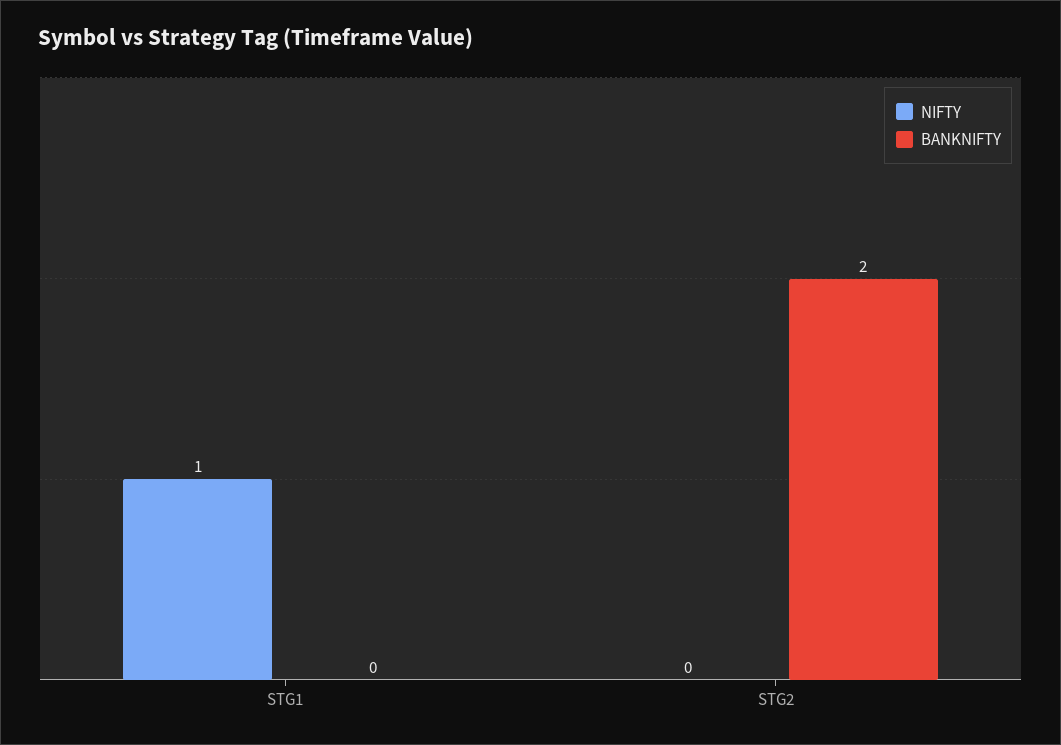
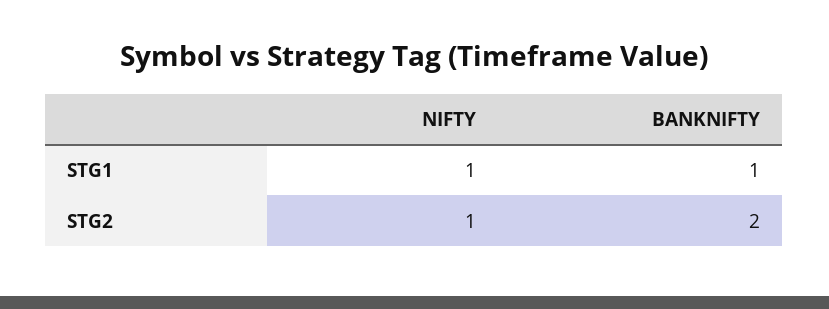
  {
    "NIFTY": {
      "STG1": 1,
-     "STG2": 0
+     "STG2": 1
    },
    "BANKNIFTY": {
-     "STG1": 0,
+     "STG1": 1,
      "STG2": 2
    }
  }

